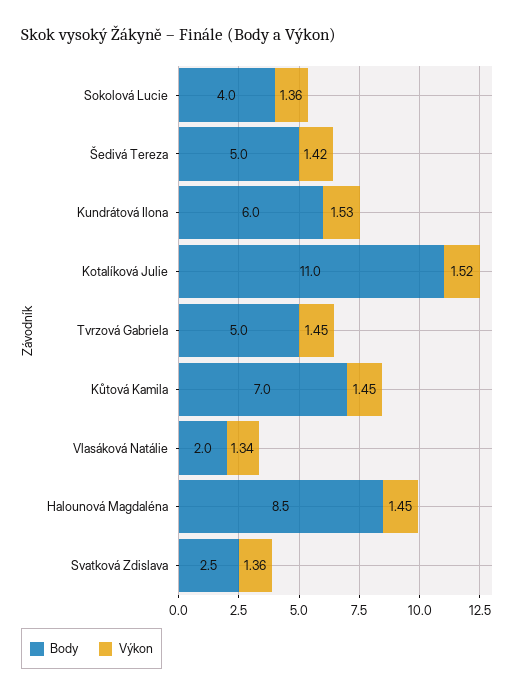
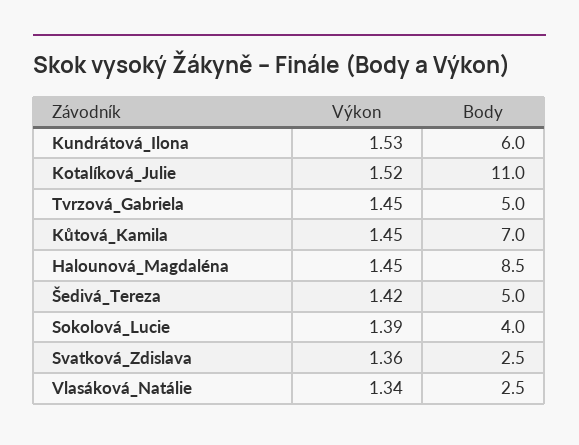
  {
    "Body": {
      "Sokolová Lucie": 4,
      "Šedivá Tereza": 5,
      "Kundrátová Ilona": 6,
      "Kotalíková Julie": 11,
      "Tvrzová Gabriela": 5,
      "Kůtová Kamila": 7,
-     "Vlasáková Natálie": 2,
+     "Vlasáková Natálie": 2.5,
      "Halounová Magdaléna": 8.5,
      "Svatková Zdislava": 2.5
    },
    "Výkon": {
-     "Sokolová Lucie": 1.36,
+     "Sokolová Lucie": 1.39,
      "Šedivá Tereza": 1.42,
      "Kundrátová Ilona": 1.53,
      "Kotalíková Julie": 1.52,
      "Tvrzová Gabriela": 1.45,
      "Kůtová Kamila": 1.45,
      "Vlasáková Natálie": 1.34,
      "Halounová Magdaléna": 1.45,
      "Svatková Zdislava": 1.36
    }
  }

